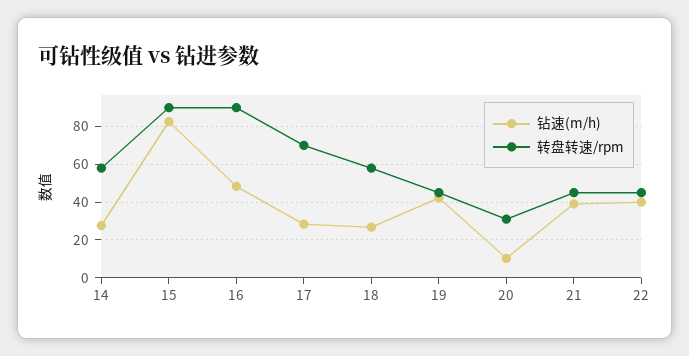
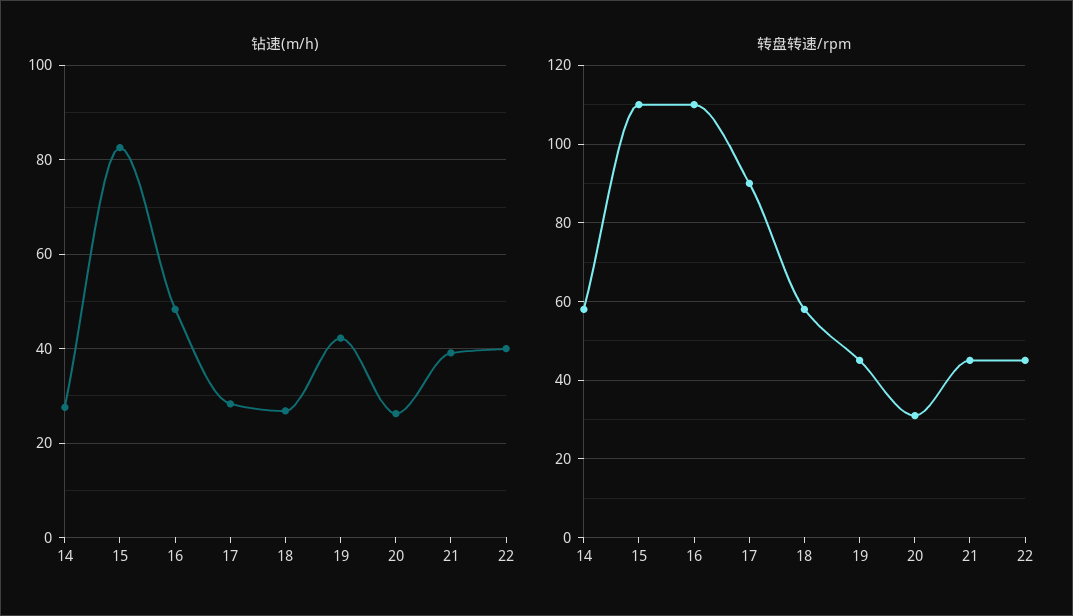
  {
    "钻速(m/h)": {
      "14": 28,
      "15": 82,
      "16": 48,
      "17": 28,
      "18": 26,
      "19": 42,
-     "20": 10,
+     "20": 26,
      "21": 40,
      "22": 40
    },
    "转盘转速/rpm": {
      "14": 60,
-     "15": 90,
+     "15": 110,
-     "16": 90,
+     "16": 110,
-     "17": 70,
+     "17": 90,
      "18": 60,
      "19": 45,
      "20": 30,
      "21": 45,
      "22": 45
    }
  }

